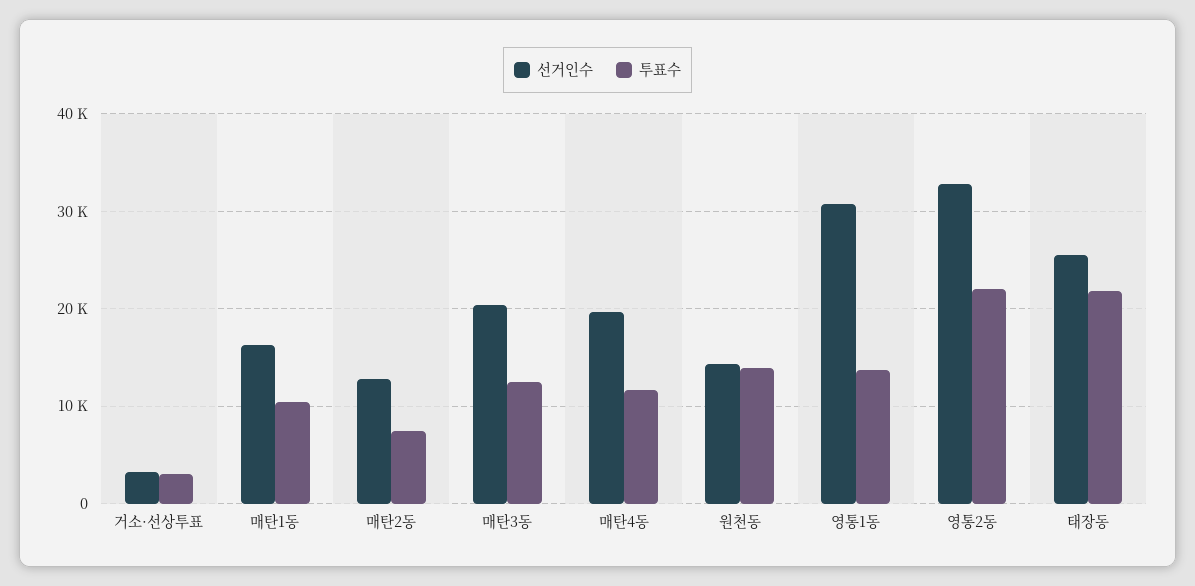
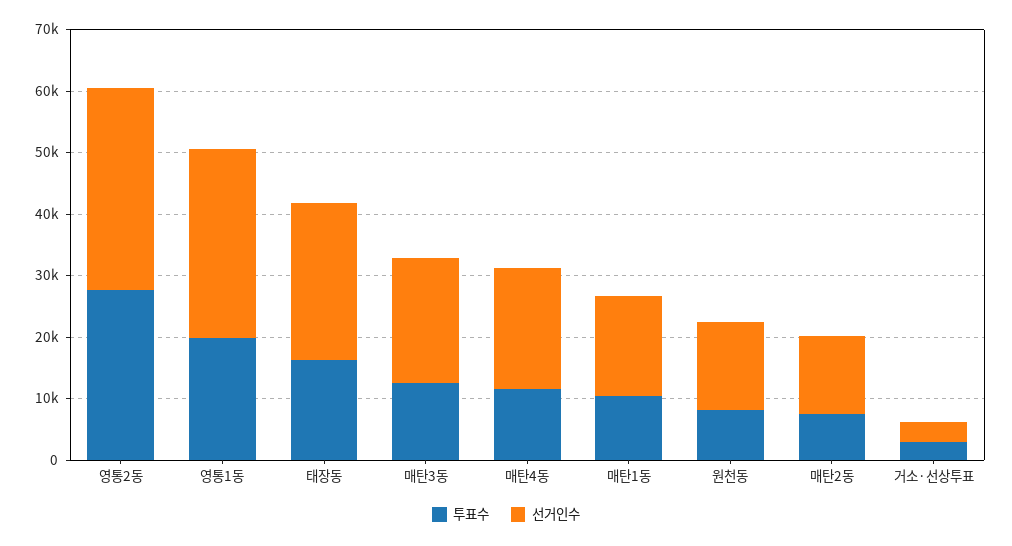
  {
    "선거인수": {
      "거소·선상투표": 3000,
      "매탄1동": 16000,
      "매탄2동": 13000,
      "매탄3동": 20000,
      "매탄4동": 20000,
      "원천동": 14000,
      "영통1동": 31000,
      "영통2동": 33000,
      "태장동": 25000
    },
    "투표수": {
      "거소·선상투표": 3000,
      "매탄1동": 10000,
      "매탄2동": 7000,
      "매탄3동": 12000,
      "매탄4동": 12000,
-     "원천동": 14000,
+     "원천동": 8000,
-     "영통1동": 14000,
+     "영통1동": 20000,
-     "영통2동": 22000,
+     "영통2동": 28000,
-     "태장동": 22000
+     "태장동": 16000
    }
  }

